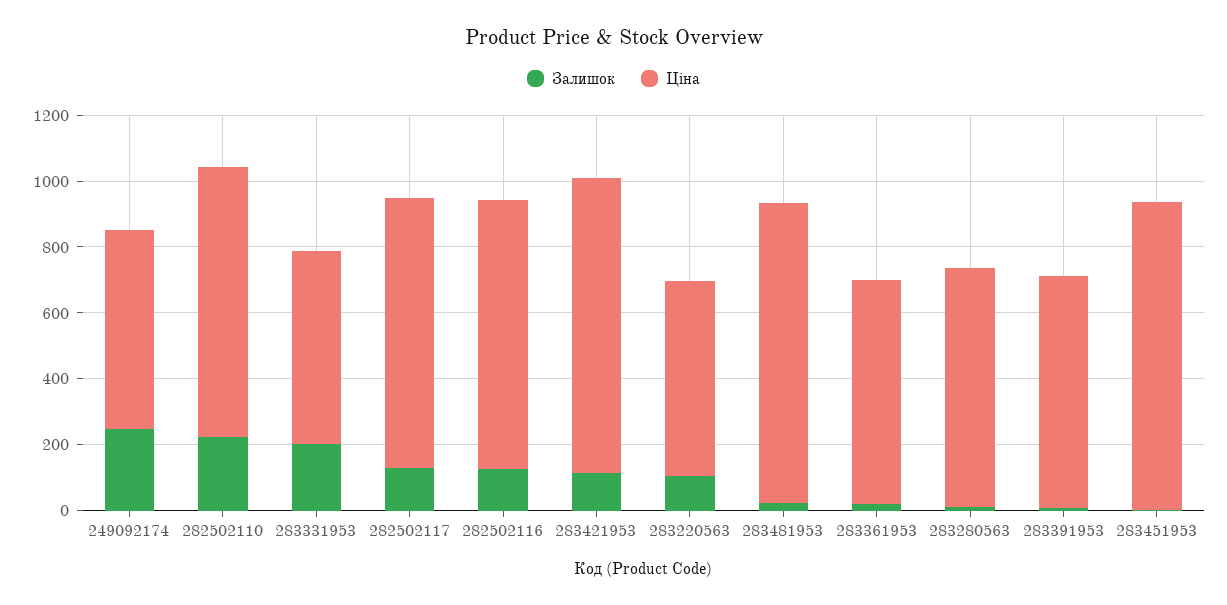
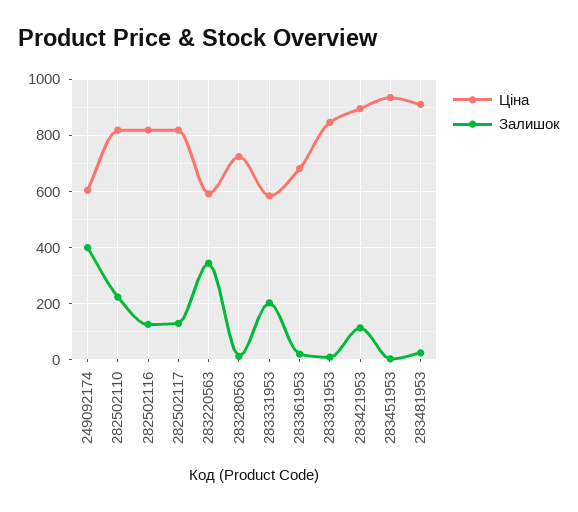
  {
    "Залишок": {
-     "249092174": 250,
+     "249092174": 400,
      "282502110": 225,
      "283331953": 200,
      "282502117": 125,
      "282502116": 125,
      "283421953": 125,
-     "283220563": 100,
+     "283220563": 350,
      "283481953": 25,
      "283361953": 25,
      "283280563": 0,
      "283391953": 0,
      "283451953": 0
    },
    "Ціна": {
      "249092174": 600,
      "282502110": 825,
      "283331953": 575,
      "282502117": 825,
      "282502116": 825,
      "283421953": 900,
      "283220563": 600,
      "283481953": 900,
      "283361953": 675,
      "283280563": 725,
-     "283391953": 700,
+     "283391953": 850,
      "283451953": 925
    }
  }

